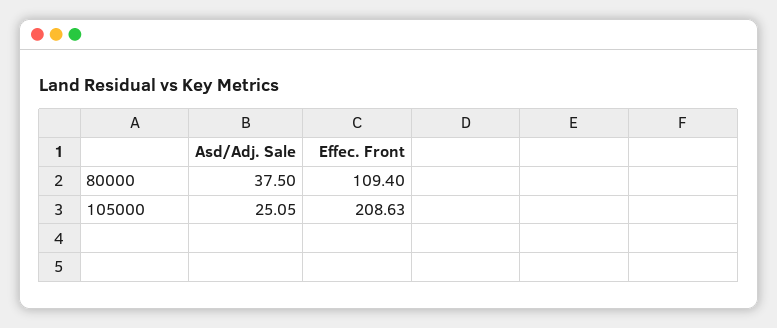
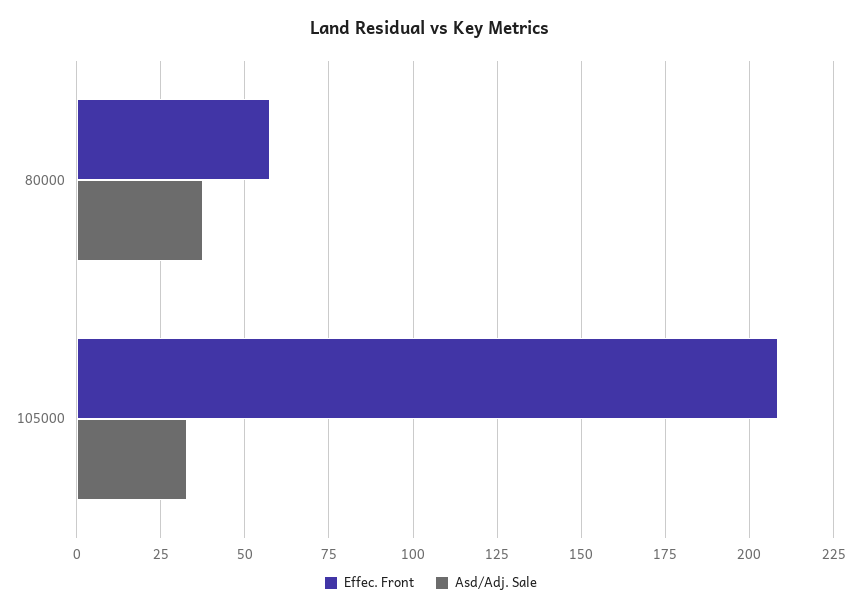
  {
    "Asd/Adj. Sale": {
      "80000": 37.5,
-     "105000": 25.05
+     "105000": 32.5
    },
    "Effec. Front": {
-     "80000": 109.4,
+     "80000": 57.5,
      "105000": 208.63
    }
  }

